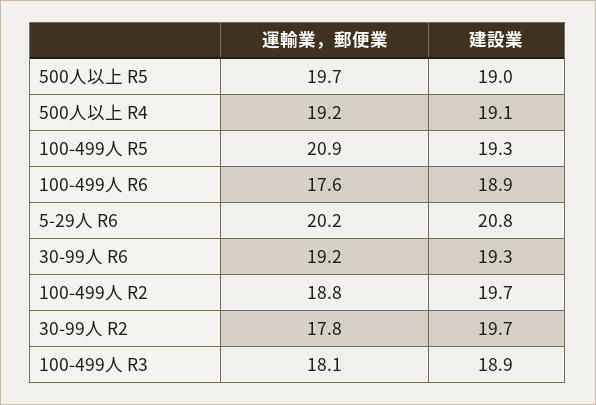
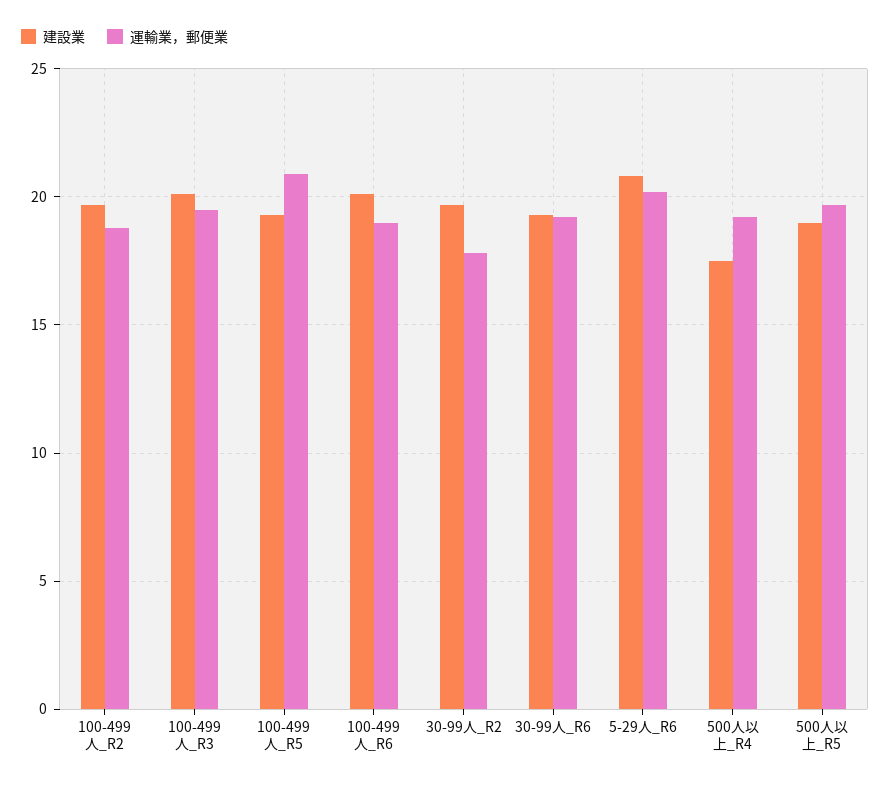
  {
    "運輸業，郵便業": {
      "500人以上 R5": 19.7,
      "500人以上 R4": 19.2,
      "100-499人 R5": 20.9,
-     "100-499人 R6": 17.6,
+     "100-499人 R6": 19,
      "5-29人 R6": 20.2,
      "30-99人 R6": 19.2,
      "100-499人 R2": 18.8,
      "30-99人 R2": 17.8,
-     "100-499人 R3": 18.1
+     "100-499人 R3": 19.5
    },
    "建設業": {
      "500人以上 R5": 19,
-     "500人以上 R4": 19.1,
+     "500人以上 R4": 17.5,
      "100-499人 R5": 19.3,
-     "100-499人 R6": 18.9,
+     "100-499人 R6": 20,
      "5-29人 R6": 20.8,
      "30-99人 R6": 19.3,
      "100-499人 R2": 19.7,
      "30-99人 R2": 19.7,
-     "100-499人 R3": 18.9
+     "100-499人 R3": 20
    }
  }

